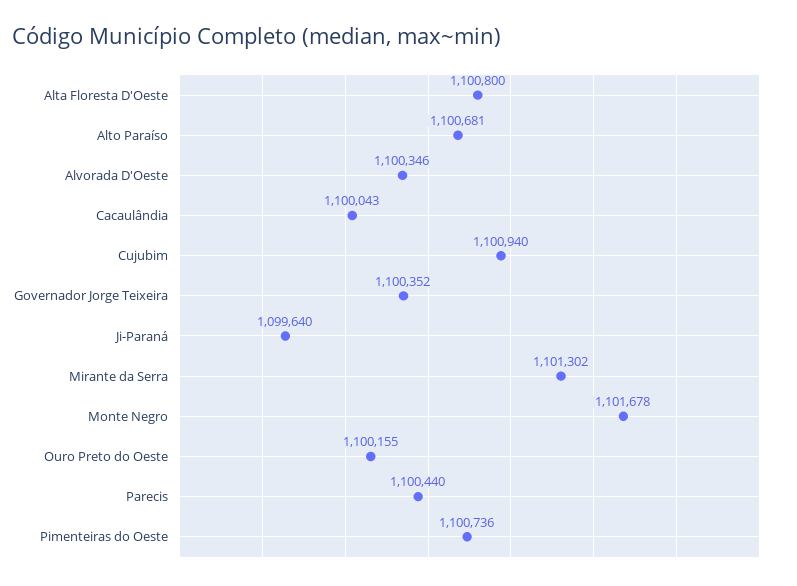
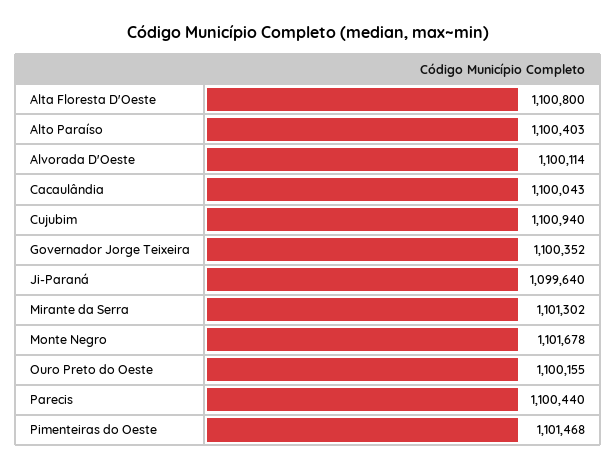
  {
    "Alta Floresta D'Oeste": 1100800,
-   "Alto Paraíso": 1100681,
+   "Alto Paraíso": 1100403,
-   "Alvorada D'Oeste": 1100346,
+   "Alvorada D'Oeste": 1100114,
    "Cacaulândia": 1100043,
    "Cujubim": 1100940,
    "Governador Jorge Teixeira": 1100352,
    "Ji-Paraná": 1099640,
    "Mirante da Serra": 1101302,
    "Monte Negro": 1101678,
    "Ouro Preto do Oeste": 1100155,
    "Parecis": 1100440,
-   "Pimenteiras do Oeste": 1100736
+   "Pimenteiras do Oeste": 1101468
  }

